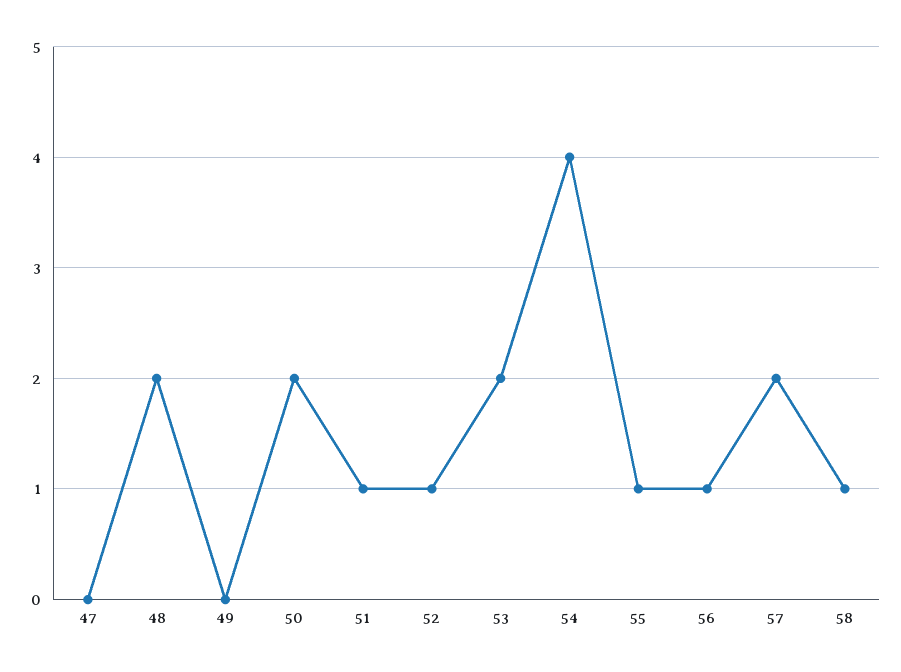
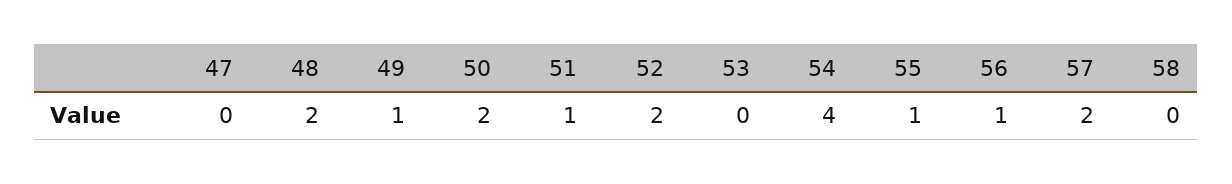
  {
    "47": 0,
    "48": 2,
-   "49": 0,
+   "49": 1,
    "50": 2,
    "51": 1,
-   "52": 1,
+   "52": 2,
-   "53": 2,
+   "53": 0,
    "54": 4,
    "55": 1,
    "56": 1,
    "57": 2,
-   "58": 1
+   "58": 0
  }

